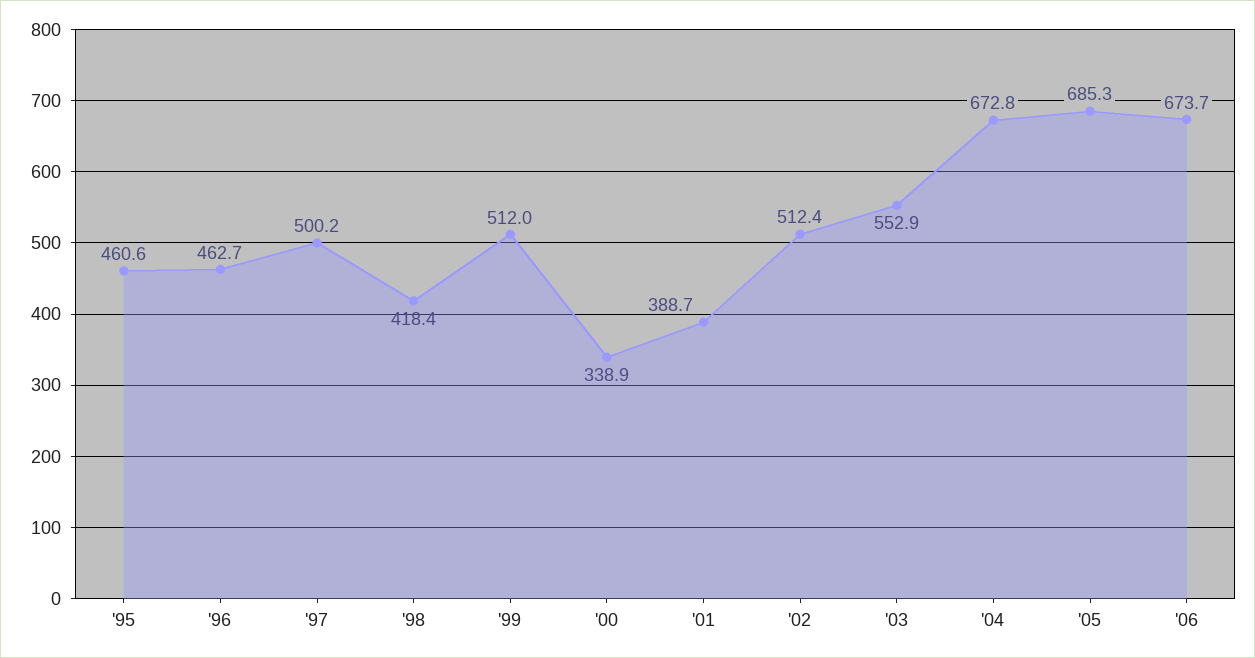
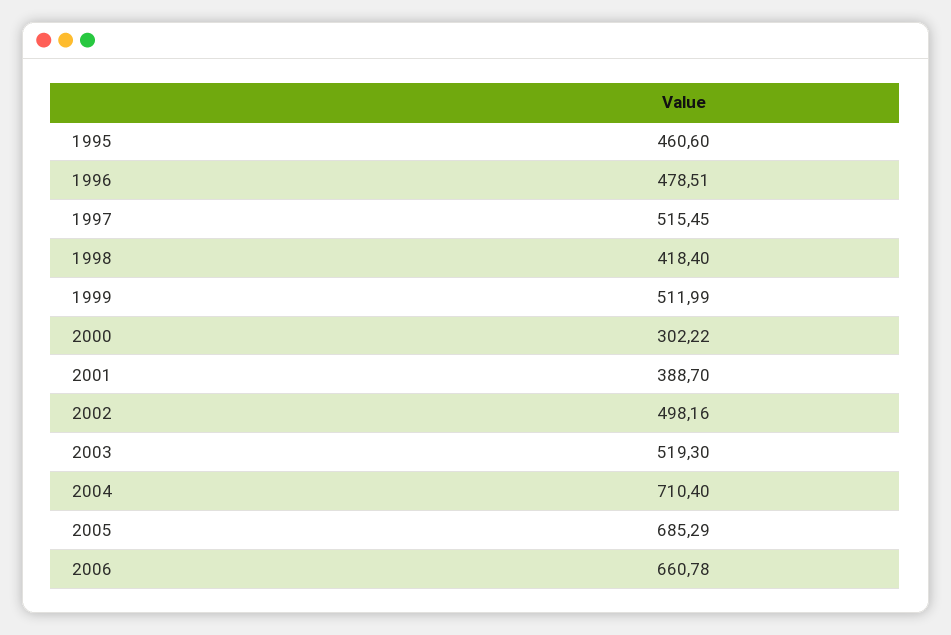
  {
    "'95": 460.6,
-   "'96": 462.7,
+   "'96": 478.51,
-   "'97": 500.2,
+   "'97": 515.45,
    "'98": 418.4,
    "'99": 511.99,
-   "'00": 338.9,
+   "'00": 302.22,
    "'01": 388.7,
-   "'02": 512.4,
+   "'02": 498.16,
-   "'03": 552.9,
+   "'03": 519.3,
-   "'04": 672.8,
+   "'04": 710.4,
    "'05": 685.29,
-   "'06": 673.7
+   "'06": 660.78
  }

